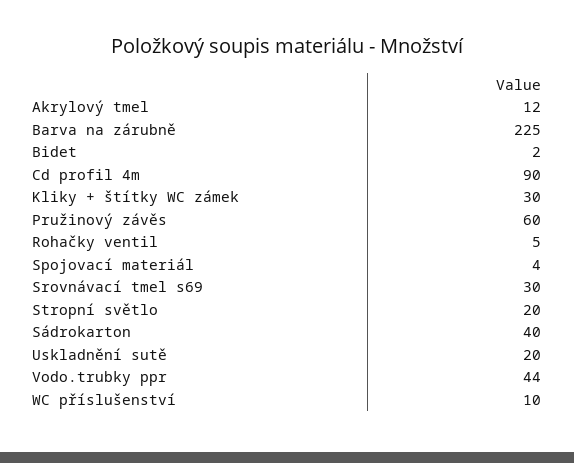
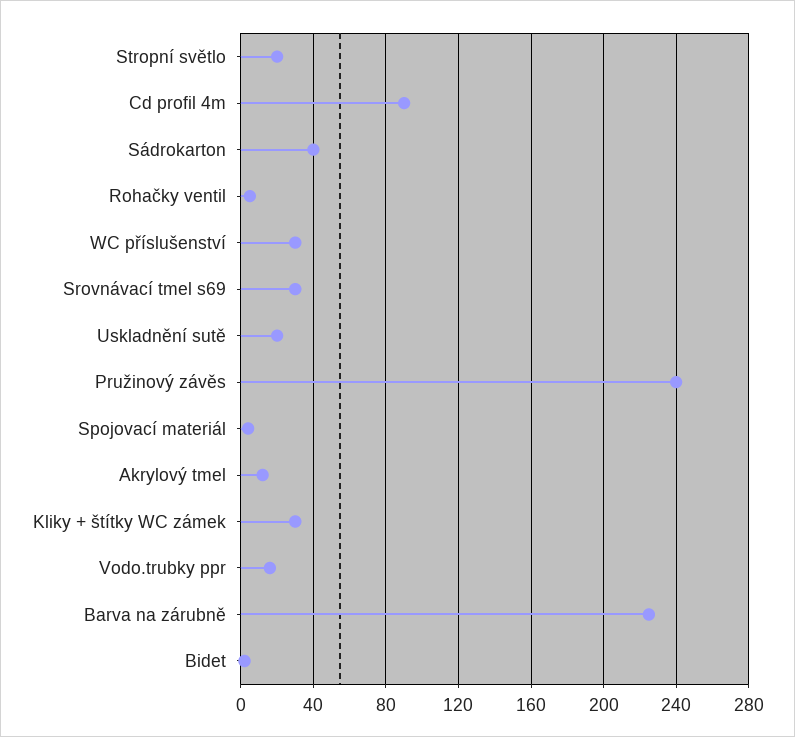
  {
    "Akrylový tmel": 12,
    "Barva na zárubně": 225,
    "Bidet": 2,
    "Cd profil 4m": 90,
    "Kliky + štítky WC zámek": 30,
-   "Pružinový závěs": 60,
+   "Pružinový závěs": 240,
    "Rohačky ventil": 5,
    "Spojovací materiál": 4,
    "Srovnávací tmel s69": 30,
    "Stropní světlo": 20,
    "Sádrokarton": 40,
    "Uskladnění sutě": 20,
-   "Vodo.trubky ppr": 44,
+   "Vodo.trubky ppr": 15,
-   "WC příslušenství": 10
+   "WC příslušenství": 30
  }

